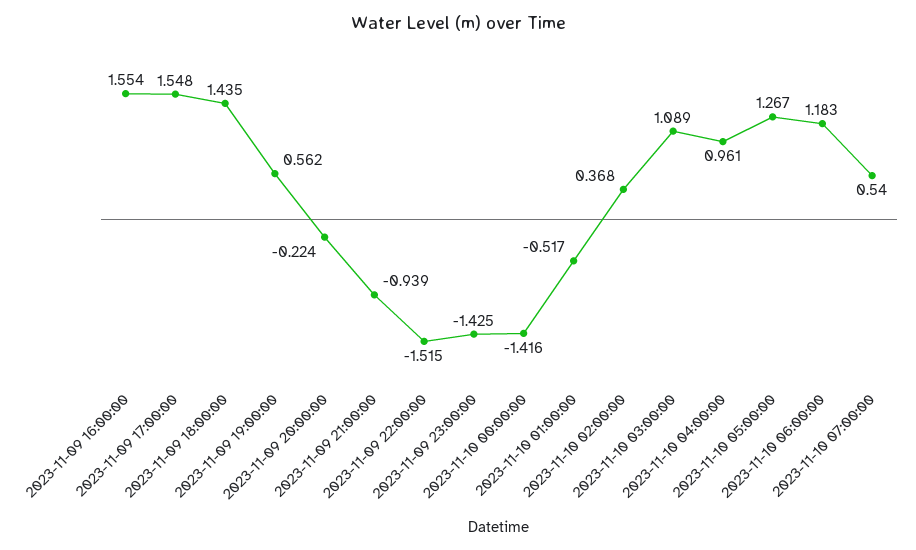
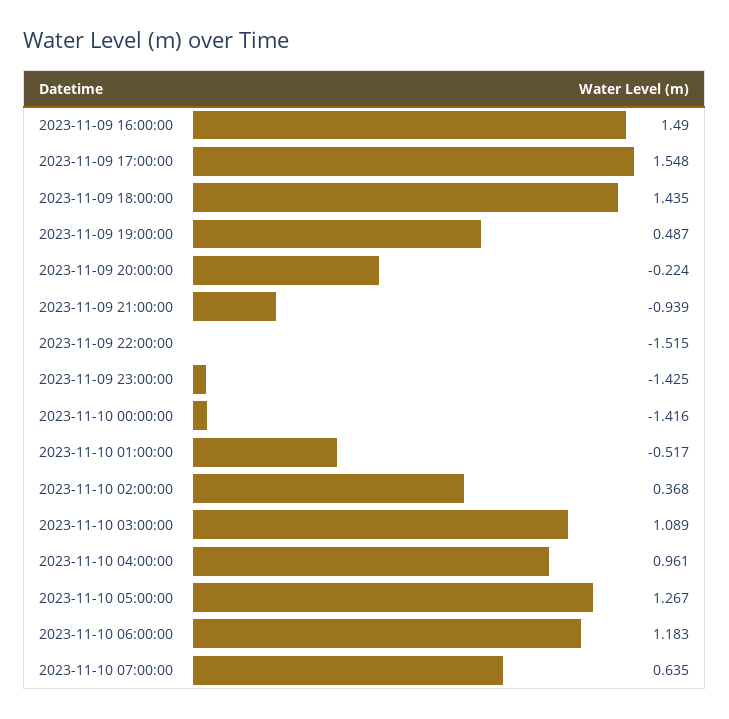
  {
-   "2023-11-09 16:00:00": 1.554,
+   "2023-11-09 16:00:00": 1.49,
    "2023-11-09 17:00:00": 1.548,
    "2023-11-09 18:00:00": 1.435,
-   "2023-11-09 19:00:00": 0.562,
+   "2023-11-09 19:00:00": 0.487,
    "2023-11-09 20:00:00": -0.224,
    "2023-11-09 21:00:00": -0.939,
    "2023-11-09 22:00:00": -1.515,
    "2023-11-09 23:00:00": -1.425,
    "2023-11-10 00:00:00": -1.416,
    "2023-11-10 01:00:00": -0.517,
    "2023-11-10 02:00:00": 0.368,
    "2023-11-10 03:00:00": 1.089,
    "2023-11-10 04:00:00": 0.961,
    "2023-11-10 05:00:00": 1.267,
    "2023-11-10 06:00:00": 1.183,
-   "2023-11-10 07:00:00": 0.54
+   "2023-11-10 07:00:00": 0.635
  }

